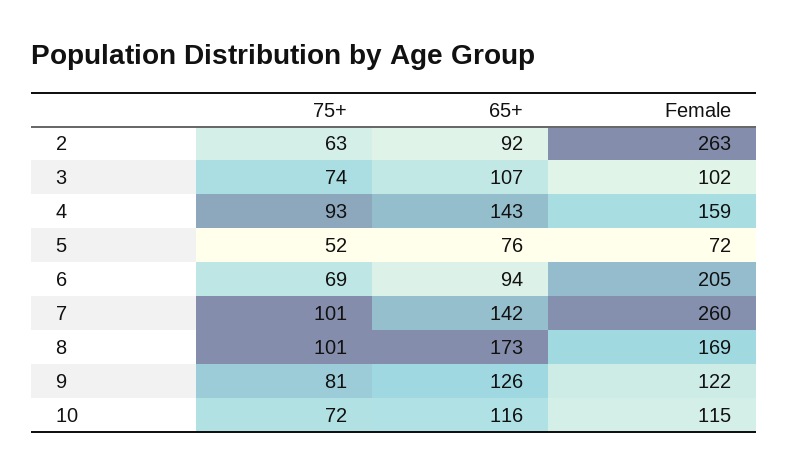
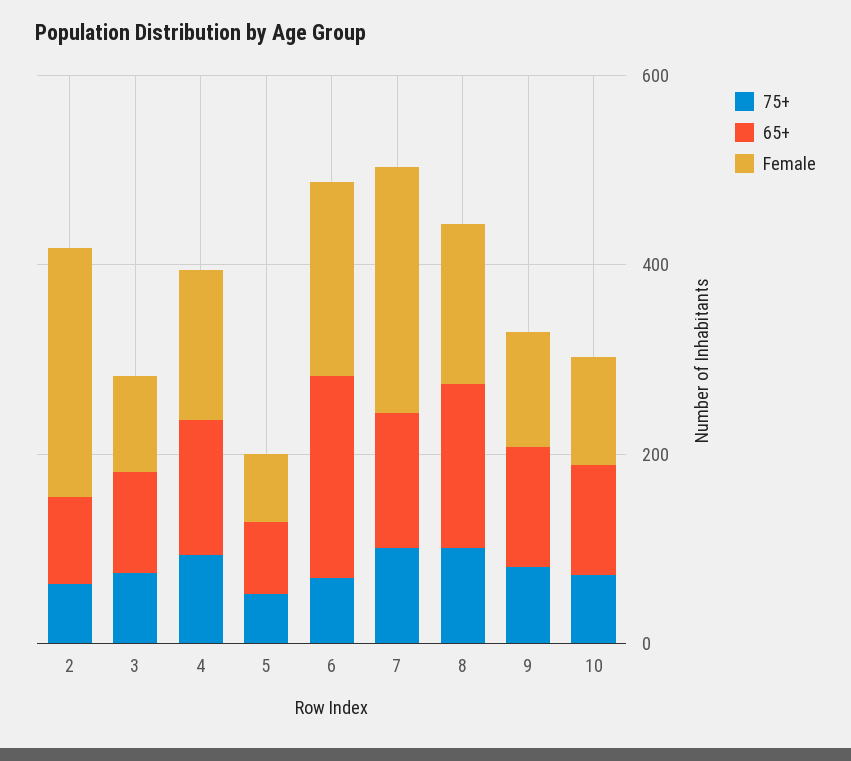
  {
    "75+": {
      "2": 63,
      "3": 74,
      "4": 93,
      "5": 52,
      "6": 69,
      "7": 101,
      "8": 101,
      "9": 81,
      "10": 72
    },
    "65+": {
      "2": 92,
      "3": 107,
      "4": 143,
      "5": 76,
-     "6": 94,
+     "6": 200,
      "7": 142,
      "8": 173,
      "9": 126,
      "10": 116
    },
    "Female": {
      "2": 263,
      "3": 102,
      "4": 159,
      "5": 72,
      "6": 205,
      "7": 260,
      "8": 169,
      "9": 122,
      "10": 115
    }
  }

